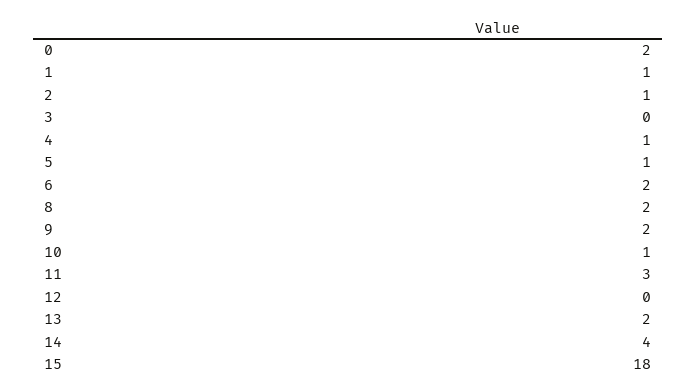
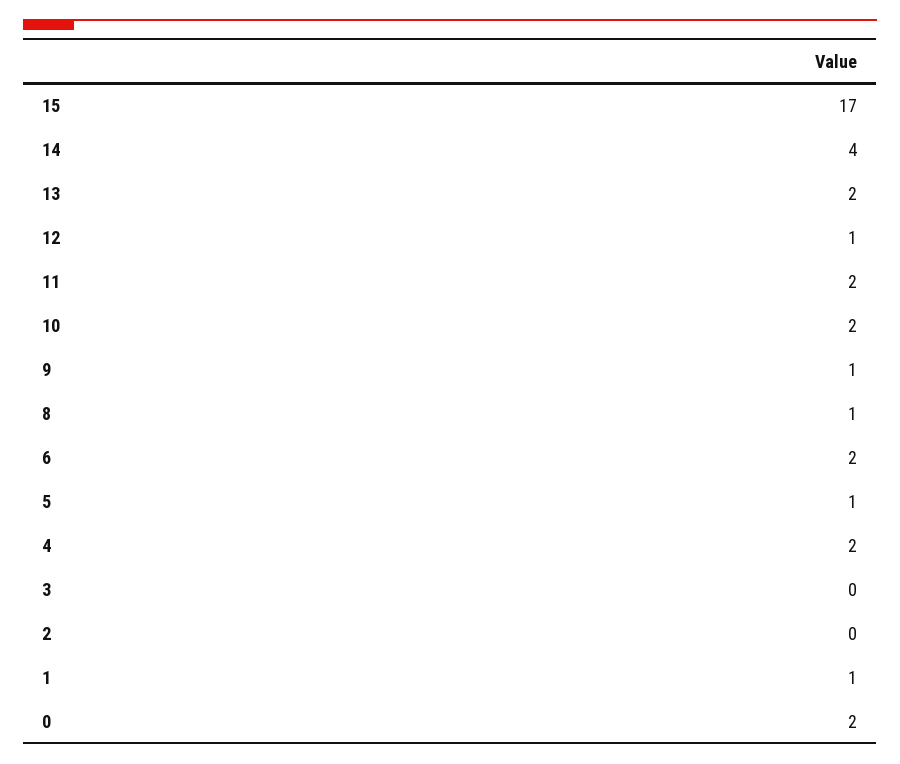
  {
    "0": 2,
    "1": 1,
-   "2": 1,
+   "2": 0,
    "3": 0,
-   "4": 1,
+   "4": 2,
    "5": 1,
    "6": 2,
-   "8": 2,
+   "8": 1,
-   "9": 2,
+   "9": 1,
-   "10": 1,
+   "10": 2,
-   "11": 3,
+   "11": 2,
-   "12": 0,
+   "12": 1,
    "13": 2,
    "14": 4,
-   "15": 18
+   "15": 17
  }

